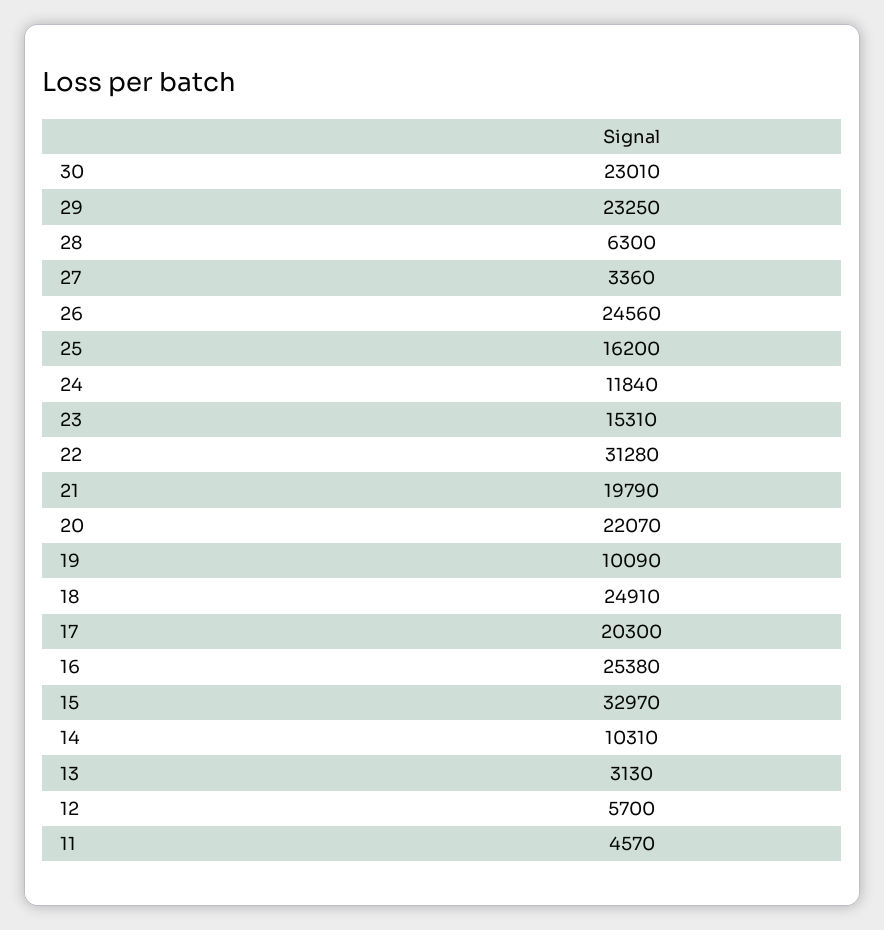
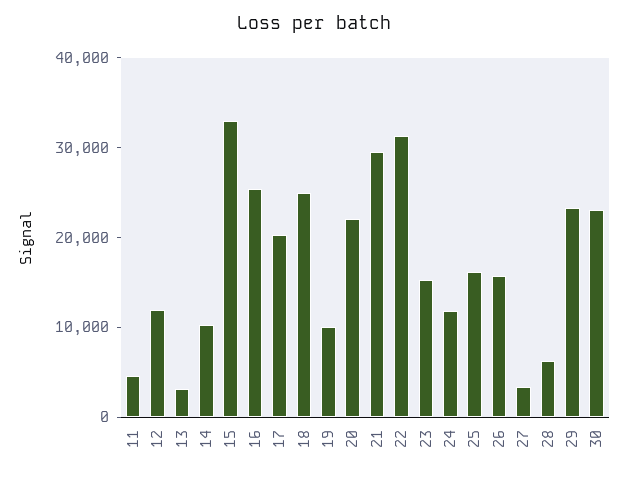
  {
    "30": 23010,
    "29": 23250,
    "28": 6300,
    "27": 3360,
-   "26": 24560,
+   "26": 16000,
    "25": 16200,
    "24": 11840,
    "23": 15310,
    "22": 31280,
-   "21": 19790,
+   "21": 30000,
    "20": 22070,
    "19": 10090,
    "18": 24910,
    "17": 20300,
    "16": 25380,
    "15": 32970,
    "14": 10310,
    "13": 3130,
-   "12": 5700,
+   "12": 12000,
    "11": 4570
  }

